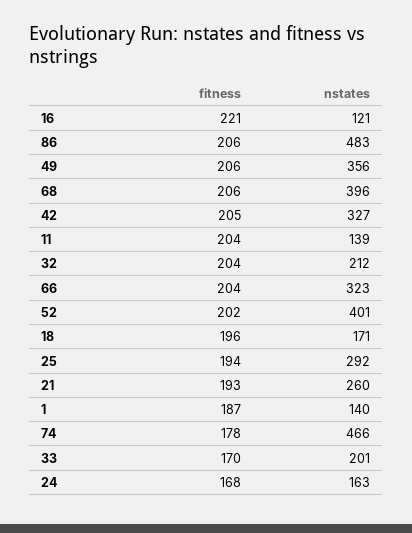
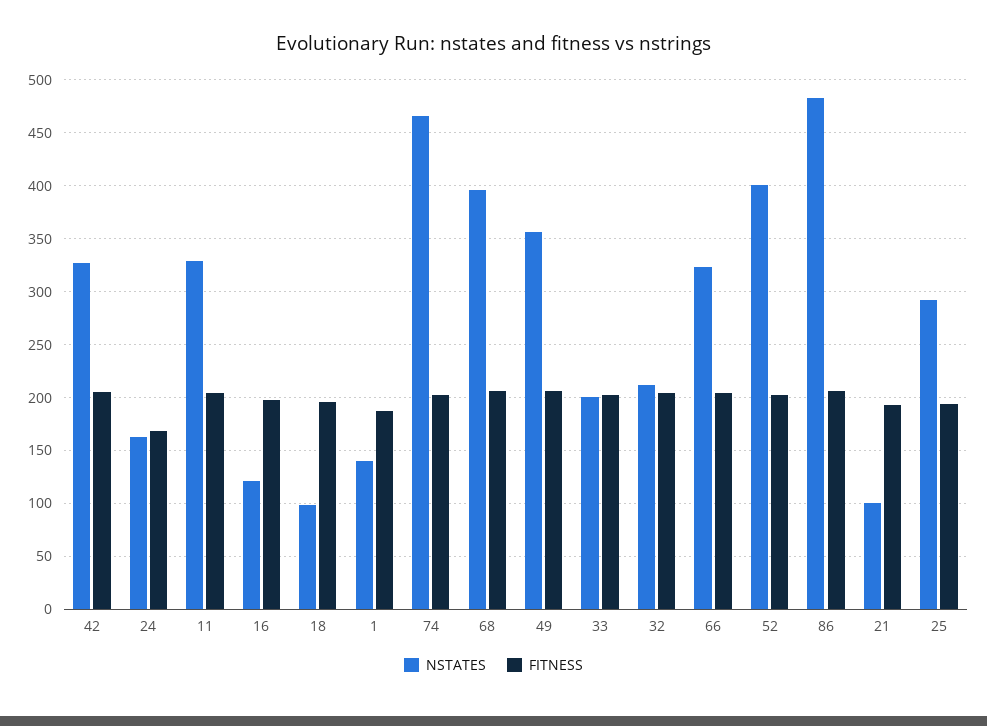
  {
    "fitness": {
-     "16": 221,
+     "16": 200,
      "86": 206,
      "49": 206,
      "68": 206,
      "42": 205,
      "11": 204,
      "32": 204,
      "66": 204,
      "52": 202,
      "18": 196,
      "25": 194,
      "21": 193,
      "1": 187,
-     "74": 178,
+     "74": 200,
-     "33": 170,
+     "33": 200,
      "24": 168
    },
    "nstates": {
      "16": 121,
      "86": 483,
      "49": 356,
      "68": 396,
      "42": 327,
-     "11": 139,
+     "11": 330,
      "32": 212,
      "66": 323,
      "52": 401,
-     "18": 171,
+     "18": 100,
      "25": 292,
-     "21": 260,
+     "21": 100,
      "1": 140,
      "74": 466,
      "33": 201,
      "24": 163
    }
  }

